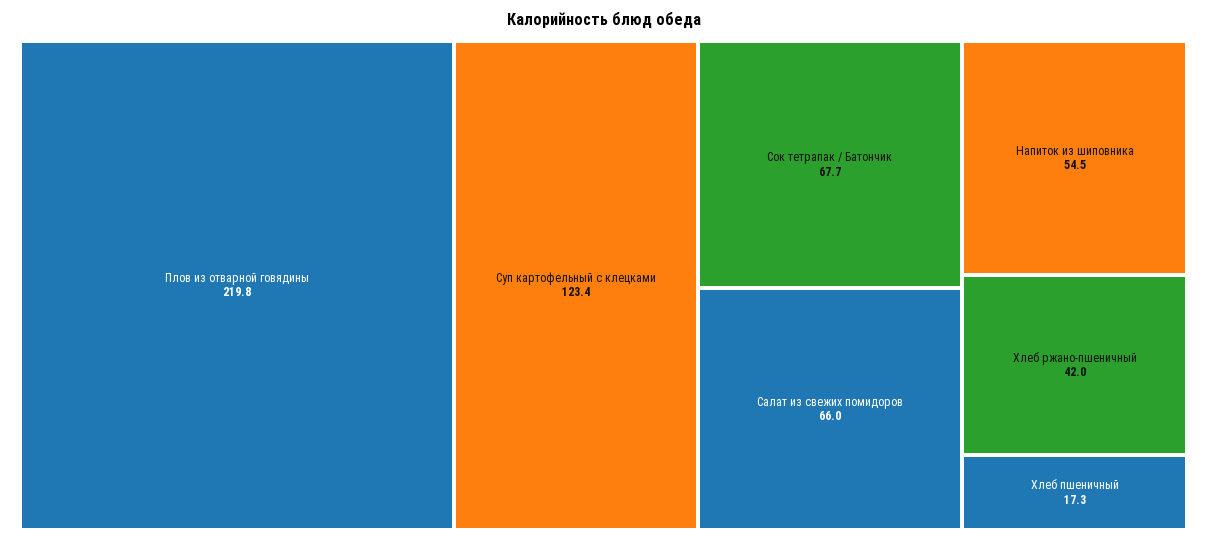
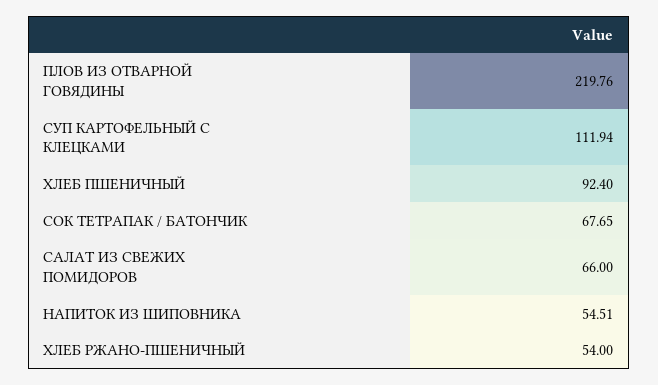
  {
    "Плов из отварной говядины": 219.76,
-   "Суп картофельный с клецками": 123.4,
+   "Суп картофельный с клецками": 111.94,
    "Сок тетрапак / Батончик": 67.65,
    "Салат из свежих помидоров": 66,
    "Напиток из шиповника": 54.51,
-   "Хлеб ржано-пшеничный": 42,
+   "Хлеб ржано-пшеничный": 54,
-   "Хлеб пшеничный": 17.3
+   "Хлеб пшеничный": 92.4
  }

